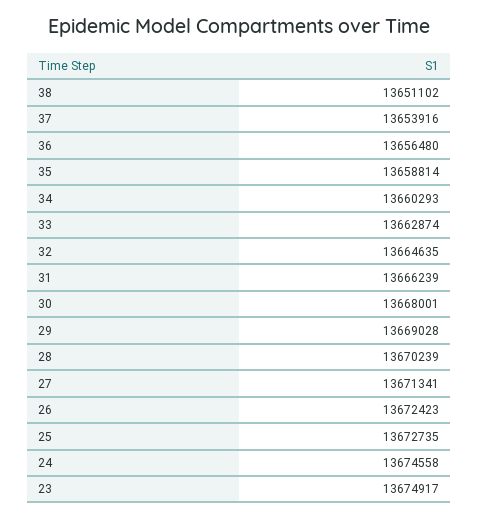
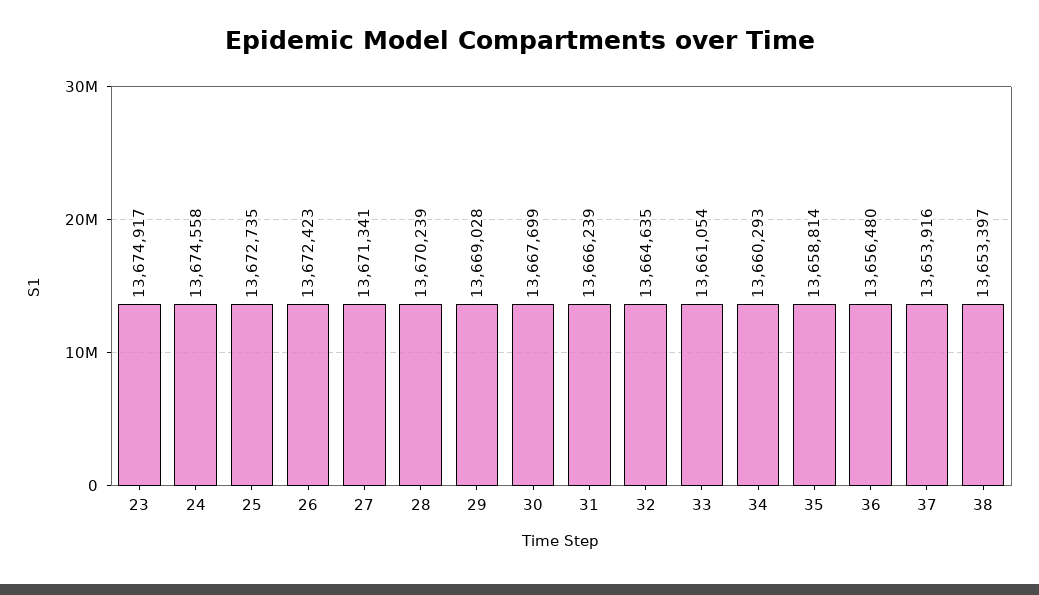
  {
-   "38": 13651102,
+   "38": 13653397,
    "37": 13653916,
    "36": 13656480,
    "35": 13658814,
    "34": 13660293,
-   "33": 13662874,
+   "33": 13661054,
    "32": 13664635,
    "31": 13666239,
-   "30": 13668001,
+   "30": 13667699,
    "29": 13669028,
    "28": 13670239,
    "27": 13671341,
    "26": 13672423,
    "25": 13672735,
    "24": 13674558,
    "23": 13674917
  }

